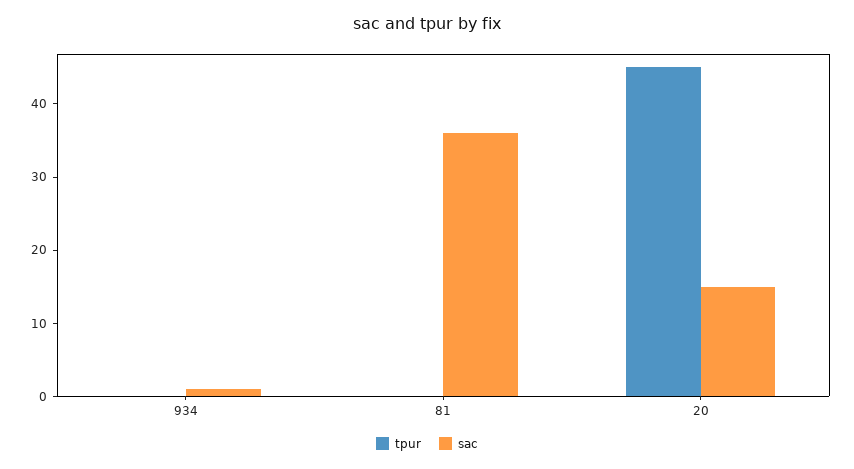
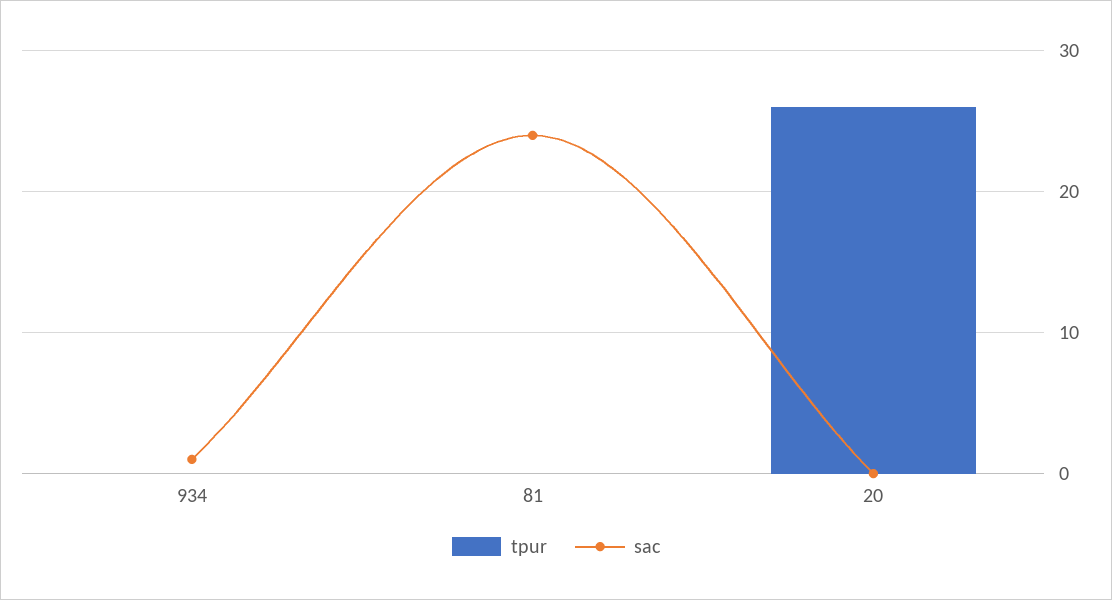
  {
    "tpur": {
      "934": 0,
      "81": 0,
-     "20": 45
+     "20": 26
    },
    "sac": {
      "934": 1,
-     "81": 35,
+     "81": 24,
-     "20": 15
+     "20": 0
    }
  }

